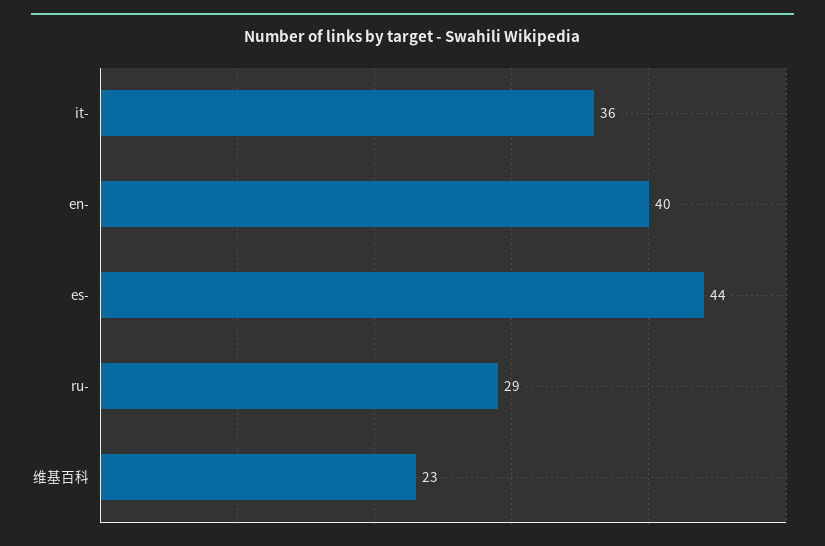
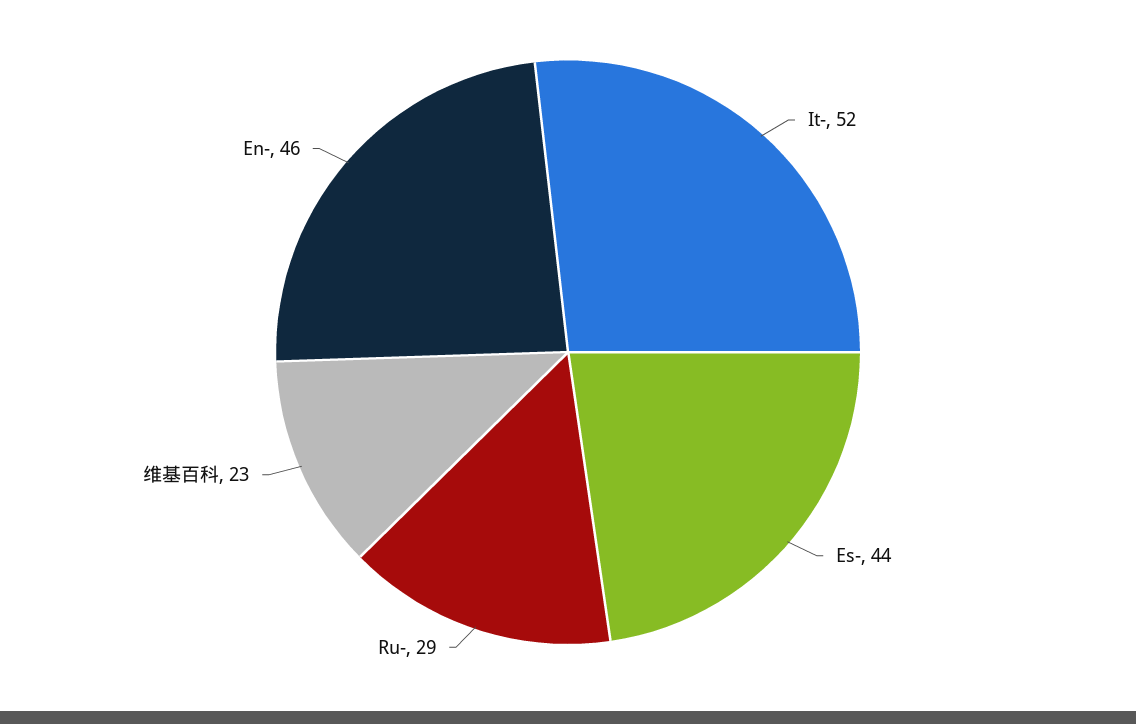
  {
-   "it-": 36,
+   "it-": 52,
-   "en-": 40,
+   "en-": 46,
    "es-": 44,
    "ru-": 29,
    "维基百科": 23
  }

